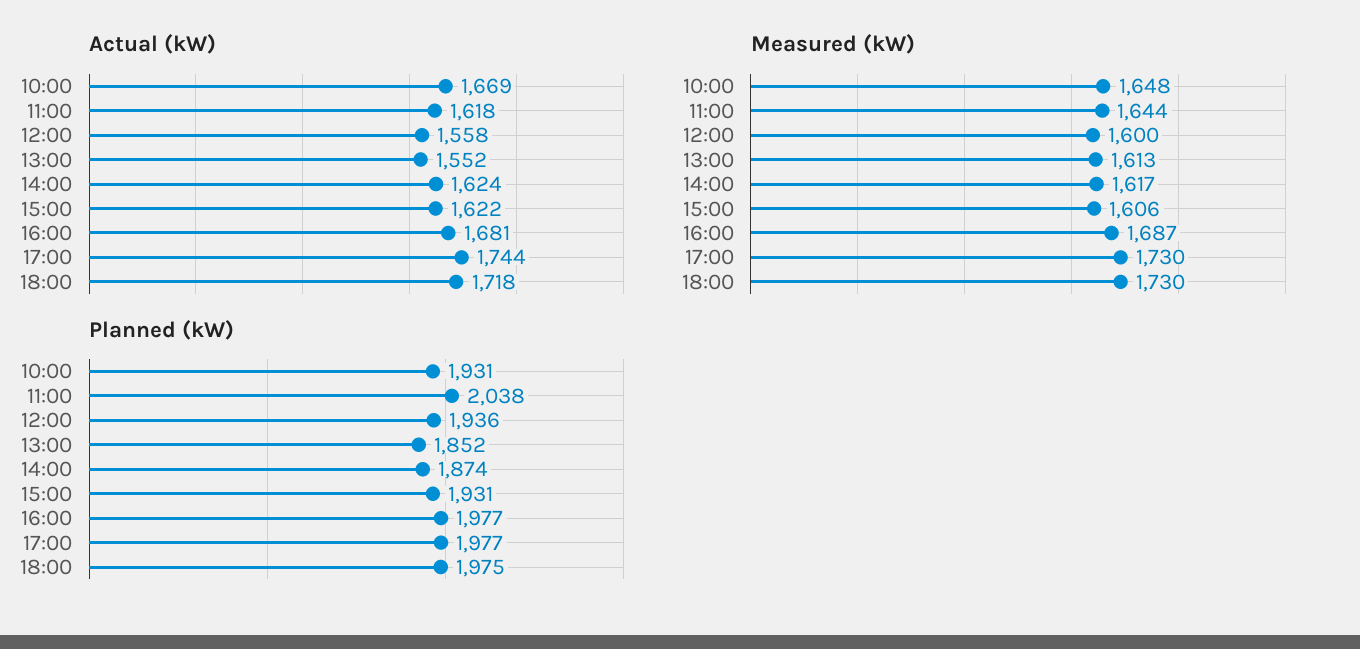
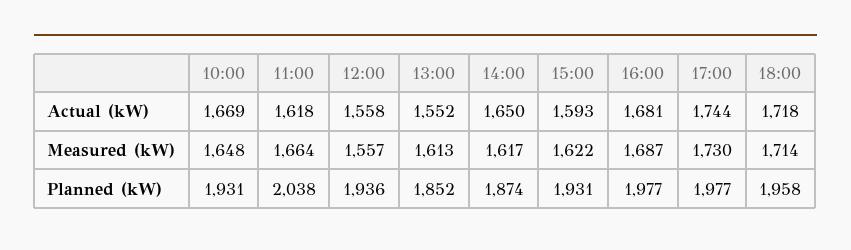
  {
    "Actual (kW)": {
      "10:00": 1669,
      "11:00": 1618,
      "12:00": 1558,
      "13:00": 1552,
-     "14:00": 1624,
+     "14:00": 1650,
-     "15:00": 1622,
+     "15:00": 1593,
      "16:00": 1681,
      "17:00": 1744,
      "18:00": 1718
    },
    "Measured (kW)": {
      "10:00": 1648,
-     "11:00": 1644,
+     "11:00": 1664,
-     "12:00": 1600,
+     "12:00": 1557,
      "13:00": 1613,
      "14:00": 1617,
-     "15:00": 1606,
+     "15:00": 1622,
      "16:00": 1687,
      "17:00": 1730,
-     "18:00": 1730
+     "18:00": 1714
    },
    "Planned (kW)": {
      "10:00": 1931,
      "11:00": 2038,
      "12:00": 1936,
      "13:00": 1852,
      "14:00": 1874,
      "15:00": 1931,
      "16:00": 1977,
      "17:00": 1977,
-     "18:00": 1975
+     "18:00": 1958
    }
  }

